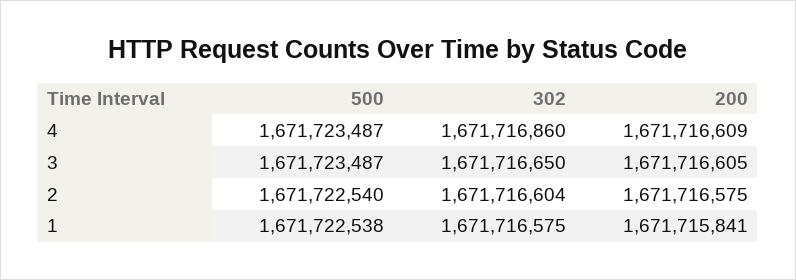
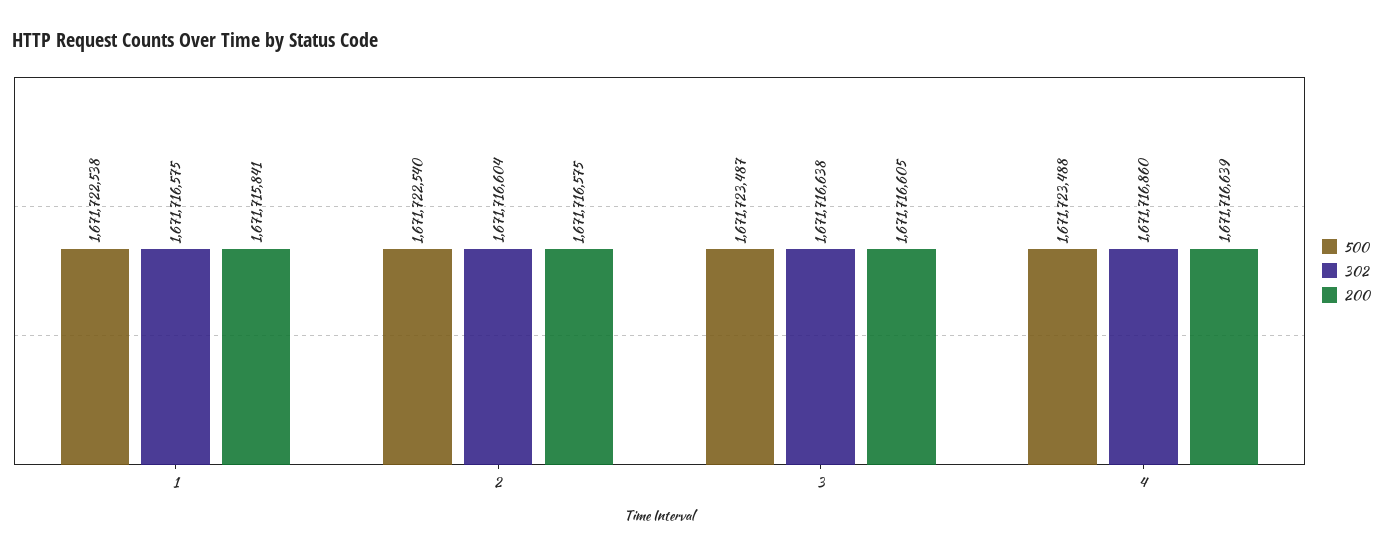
  {
    "500": {
-     "4": 1671723487,
+     "4": 1671723488,
      "3": 1671723487,
      "2": 1671722540,
      "1": 1671722538
    },
    "302": {
      "4": 1671716860,
-     "3": 1671716650,
+     "3": 1671716638,
      "2": 1671716604,
      "1": 1671716575
    },
    "200": {
-     "4": 1671716609,
+     "4": 1671716639,
      "3": 1671716605,
      "2": 1671716575,
      "1": 1671715841
    }
  }

